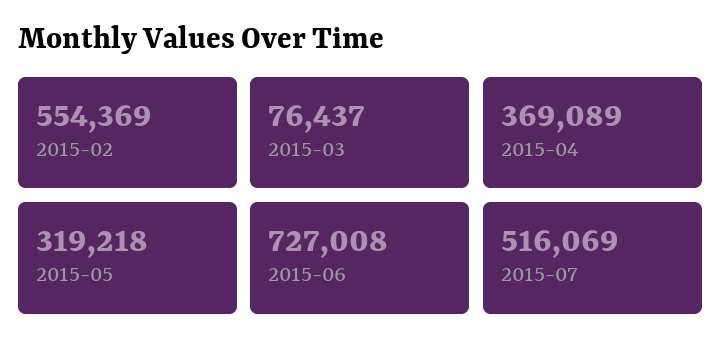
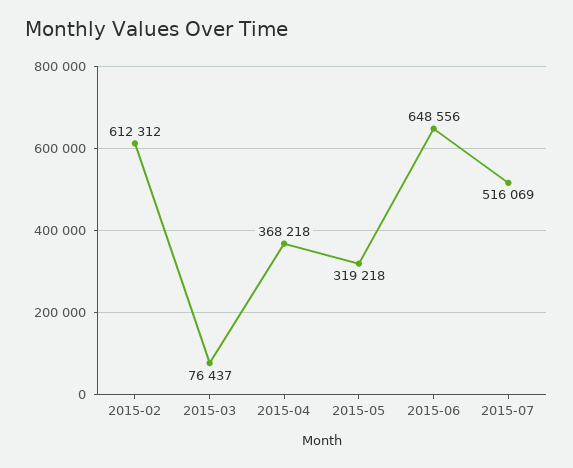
  {
-   "2015-02": 554369,
+   "2015-02": 612312,
    "2015-03": 76437,
-   "2015-04": 369089,
+   "2015-04": 368218,
    "2015-05": 319218,
-   "2015-06": 727008,
+   "2015-06": 648556,
    "2015-07": 516069
  }

